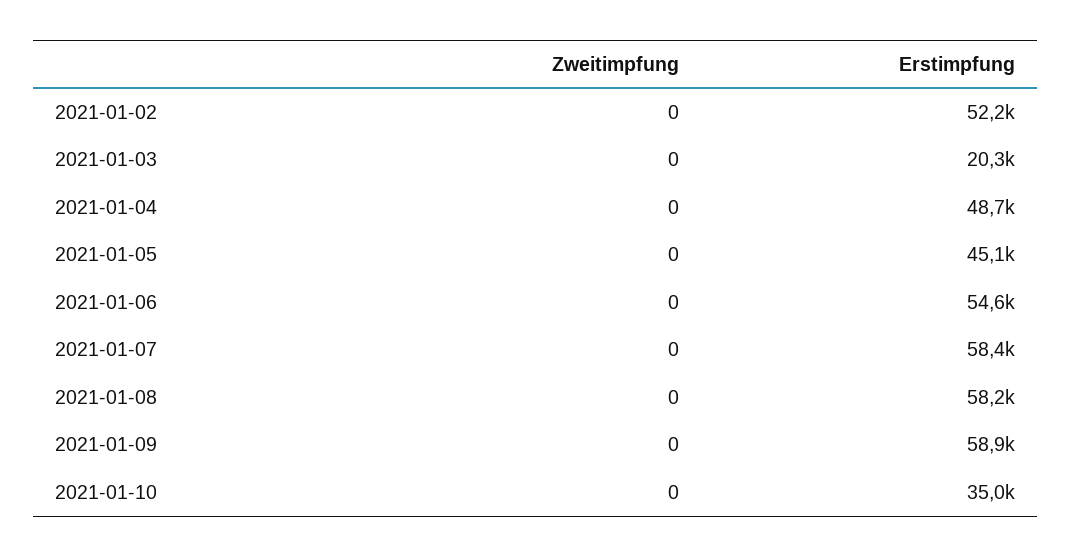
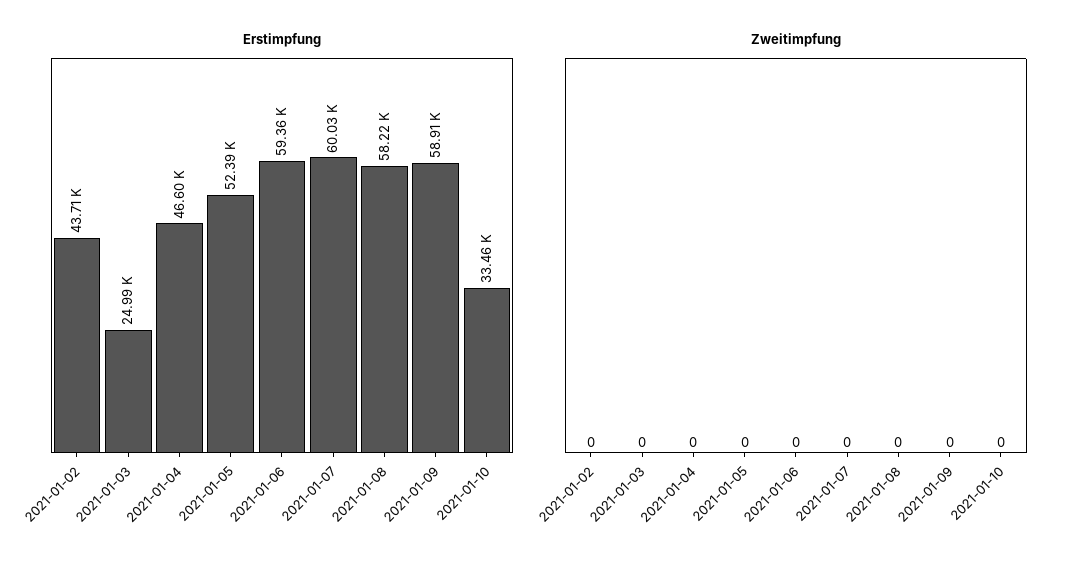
  {
    "Zweitimpfung": {
      "2021-01-02": 0,
      "2021-01-03": 0,
      "2021-01-04": 0,
      "2021-01-05": 0,
      "2021-01-06": 0,
      "2021-01-07": 0,
      "2021-01-08": 0,
      "2021-01-09": 0,
      "2021-01-10": 0
    },
    "Erstimpfung": {
-     "2021-01-02": 52200,
+     "2021-01-02": 43710,
-     "2021-01-03": 20300,
+     "2021-01-03": 24990,
-     "2021-01-04": 48700,
+     "2021-01-04": 46600,
-     "2021-01-05": 45100,
+     "2021-01-05": 52390,
-     "2021-01-06": 54600,
+     "2021-01-06": 59360,
-     "2021-01-07": 58400,
+     "2021-01-07": 60030,
      "2021-01-08": 58220,
      "2021-01-09": 58910,
-     "2021-01-10": 35000
+     "2021-01-10": 33460
    }
  }

